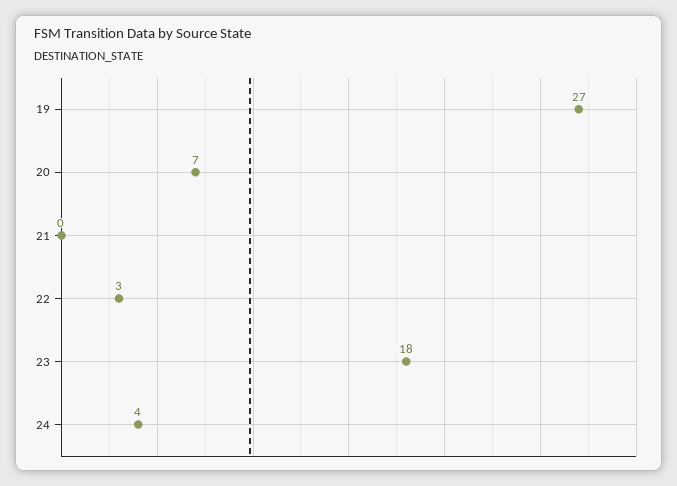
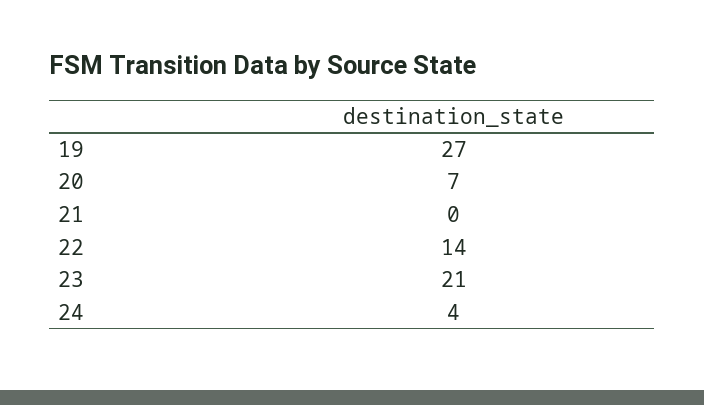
  {
    "19": 27,
    "20": 7,
    "21": 0,
-   "22": 3,
+   "22": 14,
-   "23": 18,
+   "23": 21,
    "24": 4
  }

